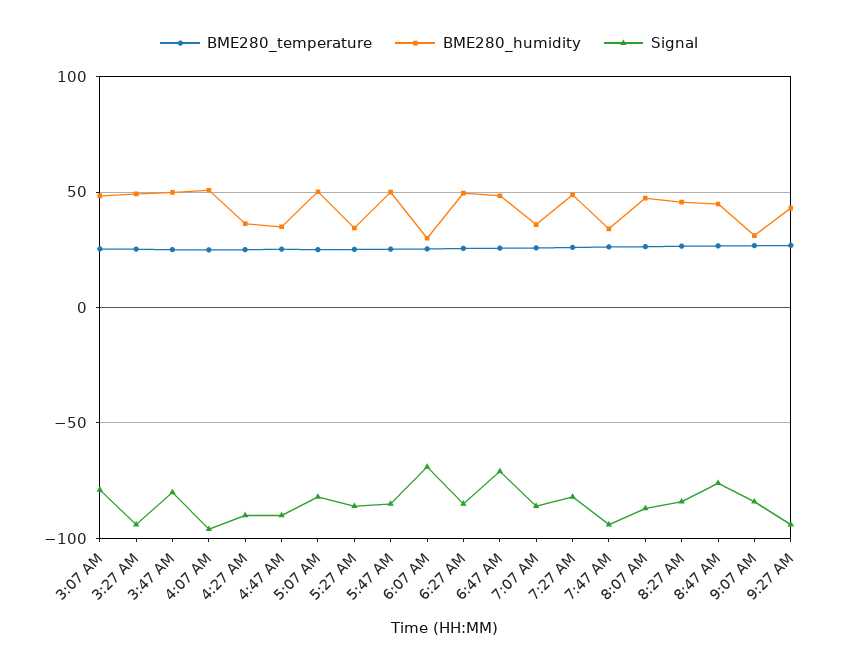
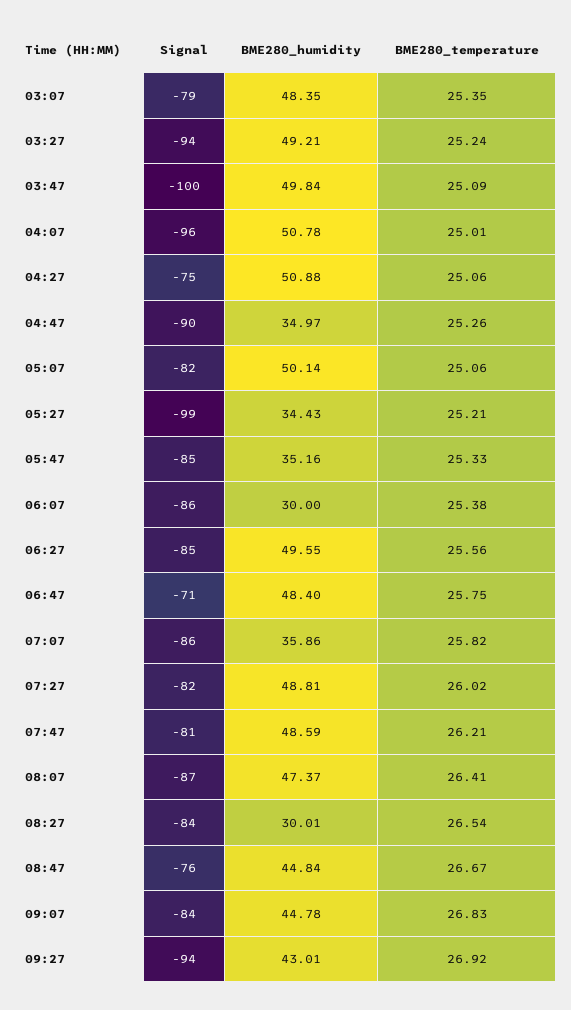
  {
    "BME280_temperature": {
      "3:07 AM": 25.35,
      "3:27 AM": 25.24,
      "3:47 AM": 25.09,
      "4:07 AM": 25.01,
      "4:27 AM": 25.06,
      "4:47 AM": 25.26,
      "5:07 AM": 25.06,
      "5:27 AM": 25.21,
      "5:47 AM": 25.33,
      "6:07 AM": 25.38,
      "6:27 AM": 25.56,
      "6:47 AM": 25.75,
      "7:07 AM": 25.82,
      "7:27 AM": 26.02,
      "7:47 AM": 26.21,
      "8:07 AM": 26.41,
      "8:27 AM": 26.54,
      "8:47 AM": 26.67,
      "9:07 AM": 26.83,
      "9:27 AM": 26.92
    },
    "BME280_humidity": {
      "3:07 AM": 48.35,
      "3:27 AM": 49.21,
      "3:47 AM": 49.84,
      "4:07 AM": 50.78,
-     "4:27 AM": 35,
+     "4:27 AM": 50.88,
      "4:47 AM": 34.97,
      "5:07 AM": 50.14,
      "5:27 AM": 34.43,
-     "5:47 AM": 50,
+     "5:47 AM": 35.16,
      "6:07 AM": 30,
      "6:27 AM": 49.55,
      "6:47 AM": 48.4,
      "7:07 AM": 35.86,
      "7:27 AM": 48.81,
-     "7:47 AM": 35,
+     "7:47 AM": 48.59,
      "8:07 AM": 47.37,
-     "8:27 AM": 45,
+     "8:27 AM": 30.01,
      "8:47 AM": 44.84,
-     "9:07 AM": 30,
+     "9:07 AM": 44.78,
      "9:27 AM": 43.01
    },
    "Signal": {
      "3:07 AM": -79,
      "3:27 AM": -94,
-     "3:47 AM": -80,
+     "3:47 AM": -100,
      "4:07 AM": -96,
-     "4:27 AM": -90,
+     "4:27 AM": -75,
      "4:47 AM": -90,
      "5:07 AM": -82,
-     "5:27 AM": -85,
+     "5:27 AM": -99,
      "5:47 AM": -85,
-     "6:07 AM": -70,
+     "6:07 AM": -86,
      "6:27 AM": -85,
      "6:47 AM": -71,
      "7:07 AM": -86,
      "7:27 AM": -82,
-     "7:47 AM": -95,
+     "7:47 AM": -81,
      "8:07 AM": -87,
      "8:27 AM": -84,
      "8:47 AM": -76,
      "9:07 AM": -84,
      "9:27 AM": -94
    }
  }

